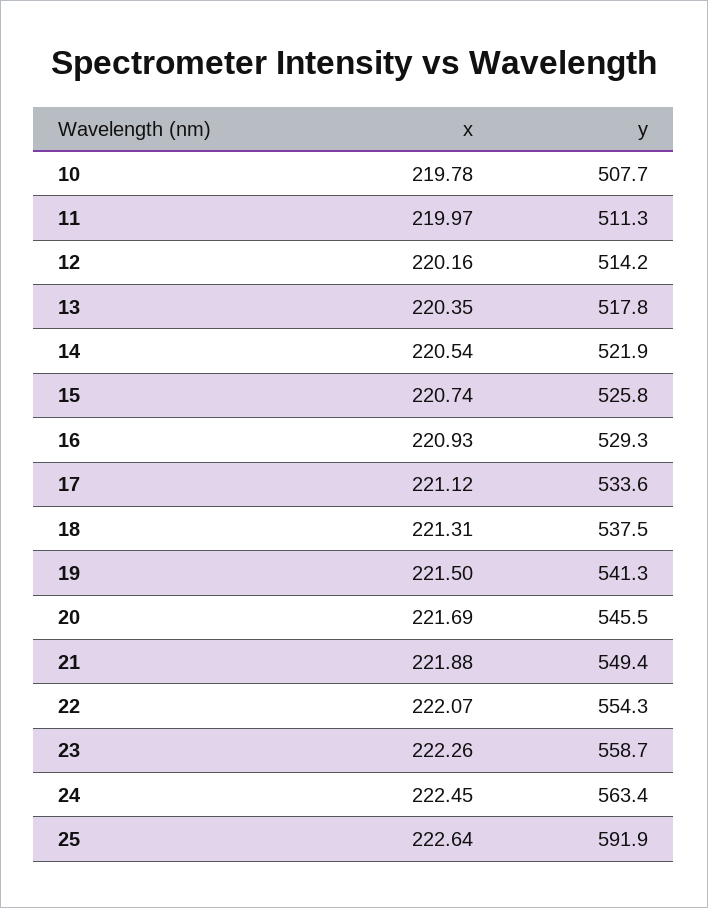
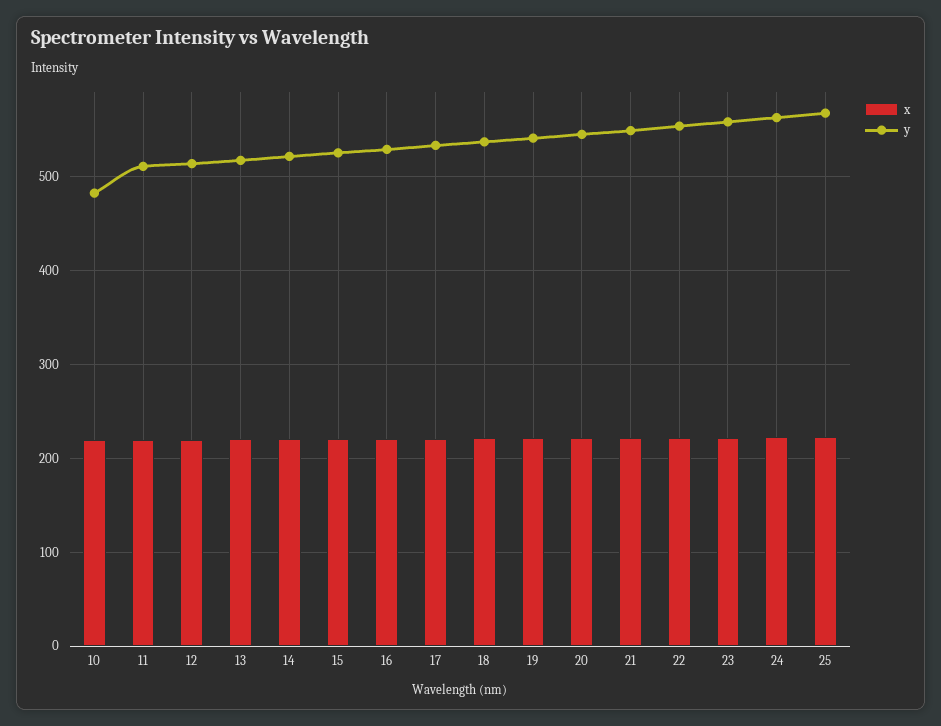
  {
    "x": {
      "10": 219.78,
      "11": 219.97,
      "12": 220.16,
      "13": 220.35,
      "14": 220.54,
      "15": 220.74,
      "16": 220.93,
      "17": 221.12,
      "18": 221.31,
      "19": 221.5,
      "20": 221.69,
      "21": 221.88,
      "22": 222.07,
      "23": 222.26,
      "24": 222.45,
      "25": 222.64
    },
    "y": {
-     "10": 507.7,
+     "10": 480,
      "11": 511.3,
      "12": 514.2,
      "13": 517.8,
      "14": 521.9,
      "15": 525.8,
      "16": 529.3,
      "17": 533.6,
      "18": 537.5,
      "19": 541.3,
      "20": 545.5,
      "21": 549.4,
      "22": 554.3,
      "23": 558.7,
      "24": 563.4,
-     "25": 591.9
+     "25": 570
    }
  }

